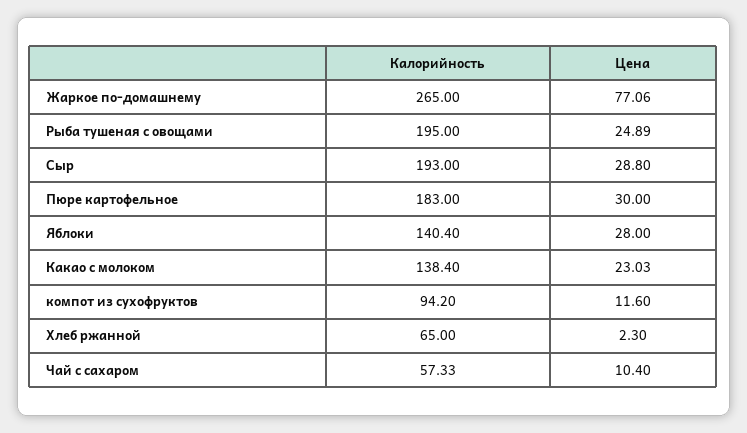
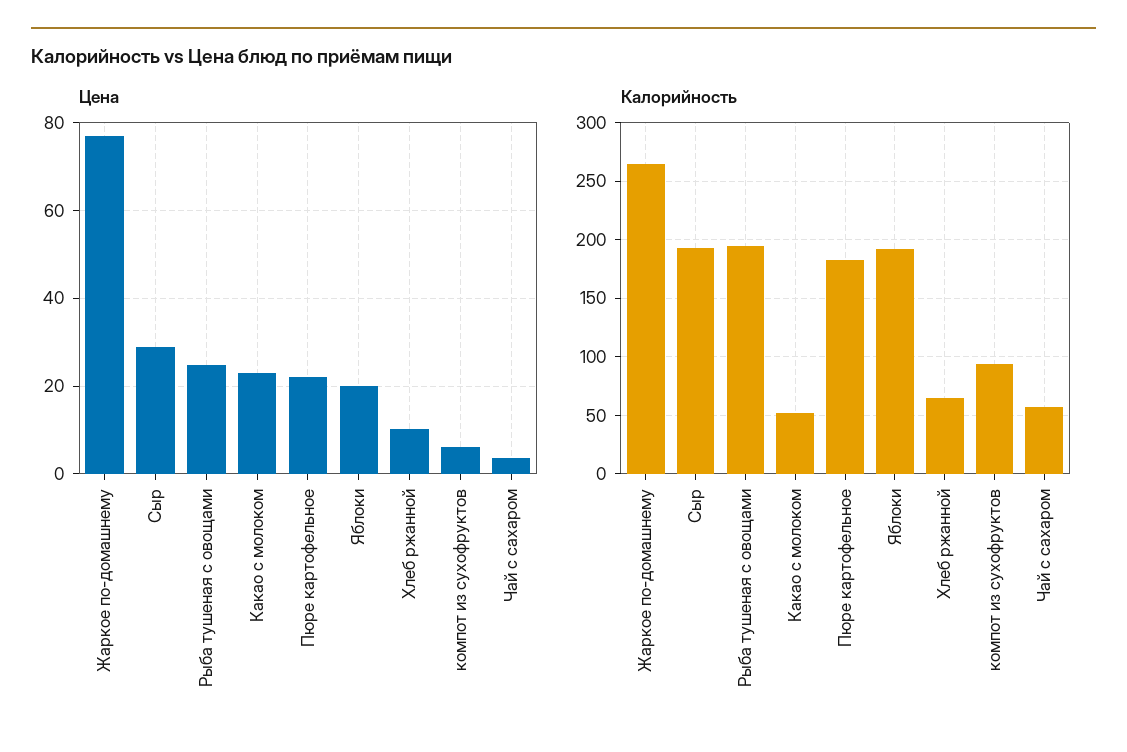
  {
    "Калорийность": {
      "Жаркое по-домашнему": 265,
      "Рыба тушеная с овощами": 195,
      "Сыр": 193,
      "Пюре картофельное": 183,
-     "Яблоки": 140.4,
+     "Яблоки": 190,
-     "Какао с молоком": 138.4,
+     "Какао с молоком": 50,
      "компот из сухофруктов": 94.2,
      "Хлеб ржанной": 65,
      "Чай с сахаром": 57.33
    },
    "Цена": {
      "Жаркое по-домашнему": 77.06,
      "Рыба тушеная с овощами": 24.89,
      "Сыр": 28.8,
-     "Пюре картофельное": 30,
+     "Пюре картофельное": 22,
-     "Яблоки": 28,
+     "Яблоки": 20,
      "Какао с молоком": 23.03,
-     "компот из сухофруктов": 11.6,
+     "компот из сухофруктов": 6,
-     "Хлеб ржанной": 2.3,
+     "Хлеб ржанной": 10,
-     "Чай с сахаром": 10.4
+     "Чай с сахаром": 4
    }
  }

